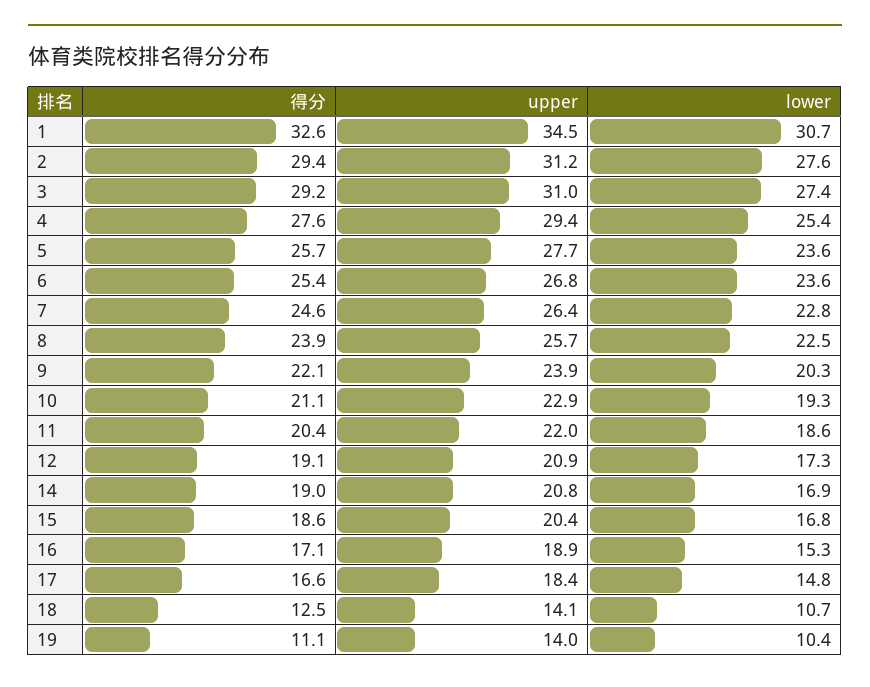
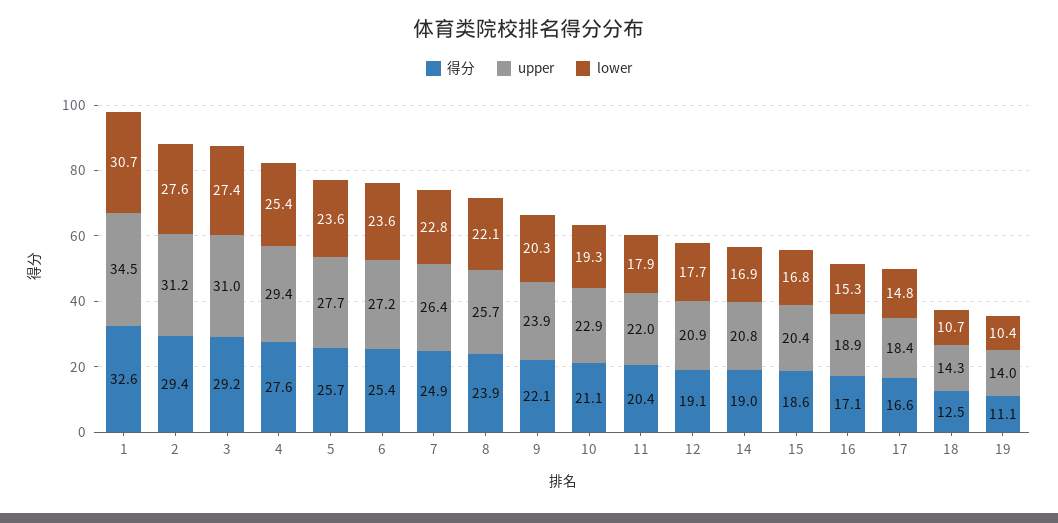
  {
    "得分": {
      "1": 32.6,
      "2": 29.4,
      "3": 29.2,
      "4": 27.6,
      "5": 25.7,
      "6": 25.4,
-     "7": 24.6,
+     "7": 24.9,
      "8": 23.9,
      "9": 22.1,
      "10": 21.1,
      "11": 20.4,
      "12": 19.1,
      "14": 19,
      "15": 18.6,
      "16": 17.1,
      "17": 16.6,
      "18": 12.5,
      "19": 11.1
    },
    "upper": {
      "1": 34.5,
      "2": 31.2,
      "3": 31,
      "4": 29.4,
      "5": 27.7,
-     "6": 26.8,
+     "6": 27.2,
      "7": 26.4,
      "8": 25.7,
      "9": 23.9,
      "10": 22.9,
      "11": 22,
      "12": 20.9,
      "14": 20.8,
      "15": 20.4,
      "16": 18.9,
      "17": 18.4,
-     "18": 14.1,
+     "18": 14.3,
      "19": 14
    },
    "lower": {
      "1": 30.7,
      "2": 27.6,
      "3": 27.4,
      "4": 25.4,
      "5": 23.6,
      "6": 23.6,
      "7": 22.8,
-     "8": 22.5,
+     "8": 22.1,
      "9": 20.3,
      "10": 19.3,
-     "11": 18.6,
+     "11": 17.9,
-     "12": 17.3,
+     "12": 17.7,
      "14": 16.9,
      "15": 16.8,
      "16": 15.3,
      "17": 14.8,
      "18": 10.7,
      "19": 10.4
    }
  }

